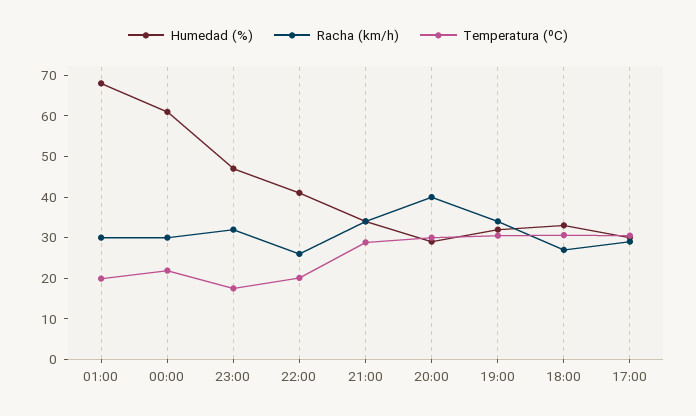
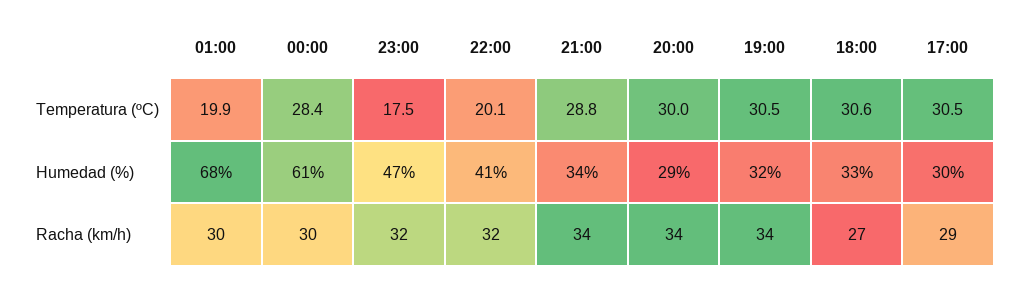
  {
    "Humedad (%)": {
      "01:00": 68,
      "00:00": 61,
      "23:00": 47,
      "22:00": 41,
      "21:00": 34,
      "20:00": 29,
      "19:00": 32,
      "18:00": 33,
      "17:00": 30
    },
    "Racha (km/h)": {
      "01:00": 30,
      "00:00": 30,
      "23:00": 32,
-     "22:00": 26,
+     "22:00": 32,
      "21:00": 34,
-     "20:00": 40,
+     "20:00": 34,
      "19:00": 34,
      "18:00": 27,
      "17:00": 29
    },
    "Temperatura (ºC)": {
      "01:00": 19.9,
-     "00:00": 22,
+     "00:00": 28.4,
      "23:00": 17.5,
      "22:00": 20.1,
      "21:00": 28.8,
      "20:00": 30,
      "19:00": 30.5,
      "18:00": 30.6,
      "17:00": 30.5
    }
  }

